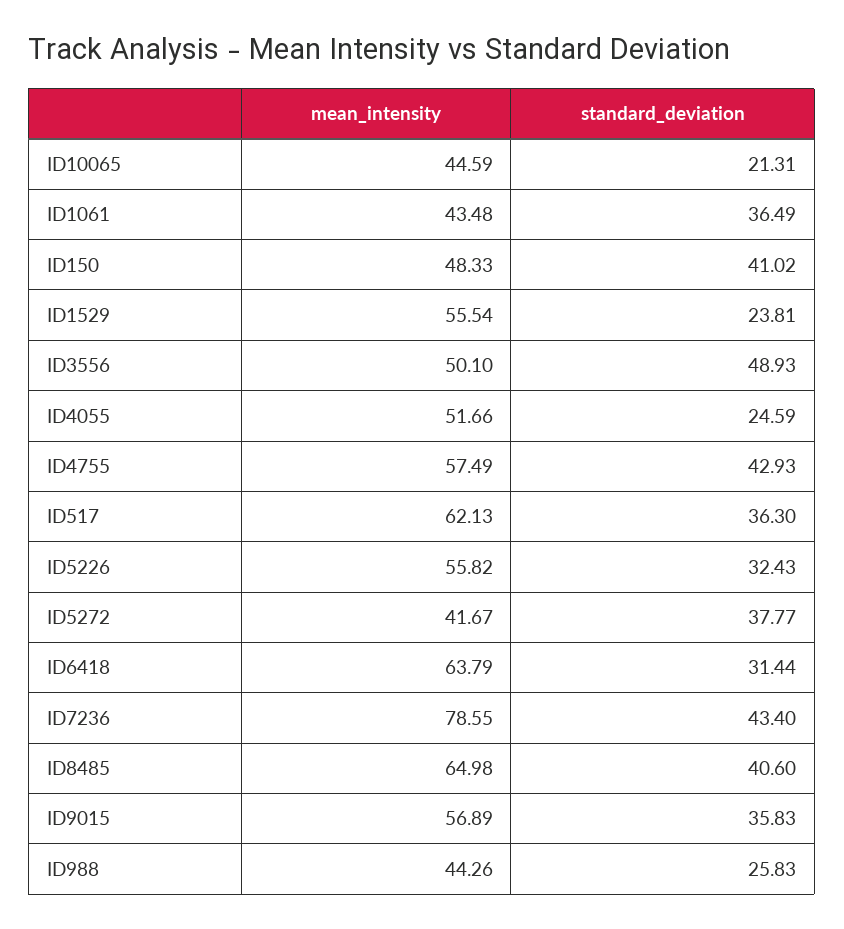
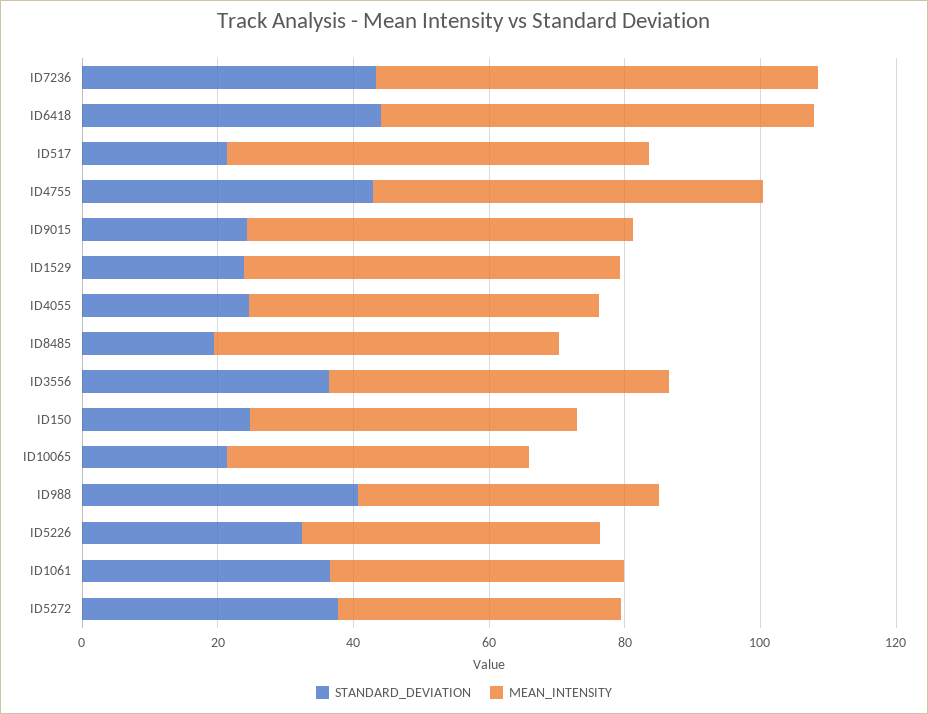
  {
    "mean_intensity": {
      "ID10065": 44.59,
      "ID1061": 43.48,
      "ID150": 48.33,
      "ID1529": 55.54,
      "ID3556": 50.1,
      "ID4055": 51.66,
      "ID4755": 57.49,
      "ID517": 62.13,
-     "ID5226": 55.82,
+     "ID5226": 45,
      "ID5272": 41.67,
      "ID6418": 63.79,
-     "ID7236": 78.55,
+     "ID7236": 65,
-     "ID8485": 64.98,
+     "ID8485": 50,
      "ID9015": 56.89,
      "ID988": 44.26
    },
    "standard_deviation": {
      "ID10065": 21.31,
      "ID1061": 36.49,
-     "ID150": 41.02,
+     "ID150": 25,
      "ID1529": 23.81,
-     "ID3556": 48.93,
+     "ID3556": 35,
      "ID4055": 24.59,
      "ID4755": 42.93,
-     "ID517": 36.3,
+     "ID517": 20,
      "ID5226": 32.43,
      "ID5272": 37.77,
-     "ID6418": 31.44,
+     "ID6418": 45,
      "ID7236": 43.4,
-     "ID8485": 40.6,
+     "ID8485": 20,
-     "ID9015": 35.83,
+     "ID9015": 25,
-     "ID988": 25.83
+     "ID988": 40
    }
  }

